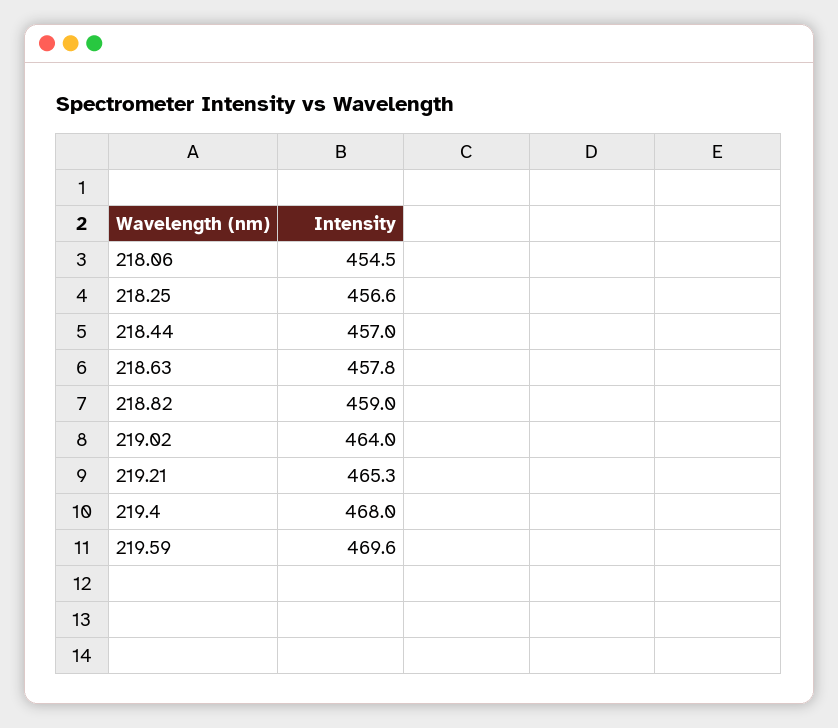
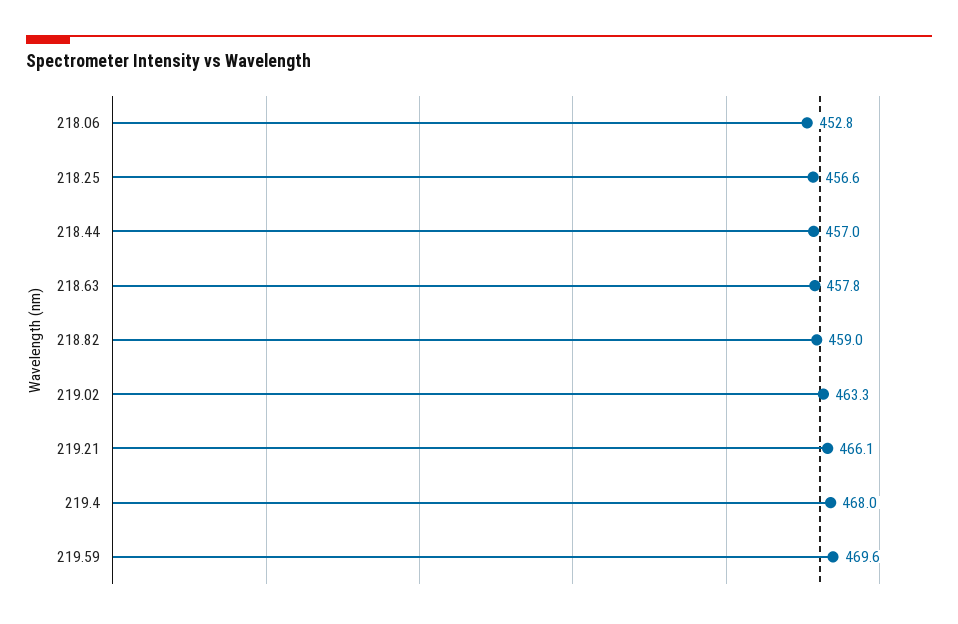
  {
-   "218.06": 454.5,
+   "218.06": 452.8,
    "218.25": 456.6,
    "218.44": 457,
    "218.63": 457.8,
    "218.82": 459,
-   "219.02": 464,
+   "219.02": 463.3,
-   "219.21": 465.3,
+   "219.21": 466.1,
    "219.4": 468,
    "219.59": 469.6
  }

